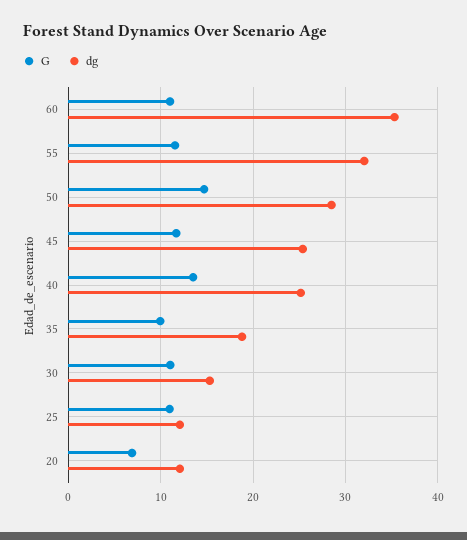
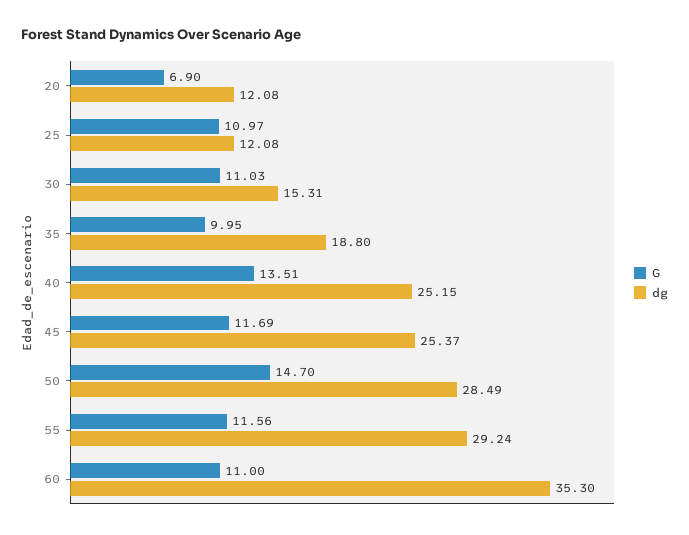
  {
    "G": {
      "60": 11,
      "55": 11.56,
      "50": 14.7,
      "45": 11.69,
      "40": 13.51,
      "35": 9.95,
      "30": 11.03,
      "25": 10.97,
      "20": 6.9
    },
    "dg": {
      "60": 35.3,
-     "55": 32,
+     "55": 29.24,
      "50": 28.49,
      "45": 25.37,
      "40": 25.15,
      "35": 18.8,
      "30": 15.31,
      "25": 12.08,
      "20": 12.08
    }
  }

